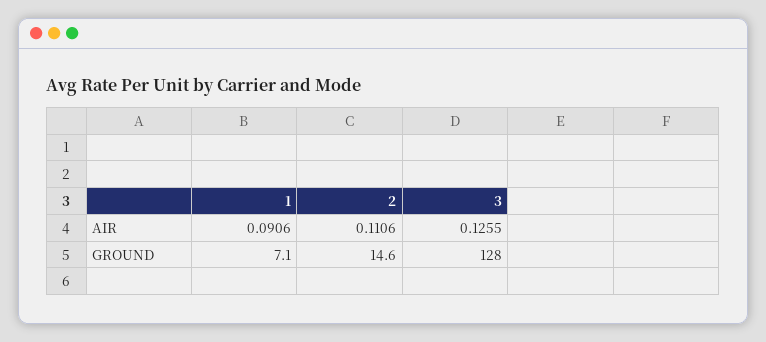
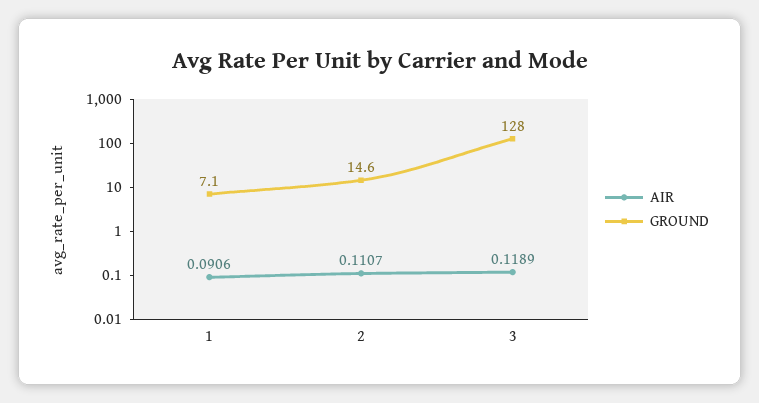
  {
    "AIR": {
      "1": 0.0906,
-     "2": 0.1106,
+     "2": 0.1107,
-     "3": 0.1255
+     "3": 0.1189
    },
    "GROUND": {
      "1": 7.1,
      "2": 14.6,
      "3": 128
    }
  }

